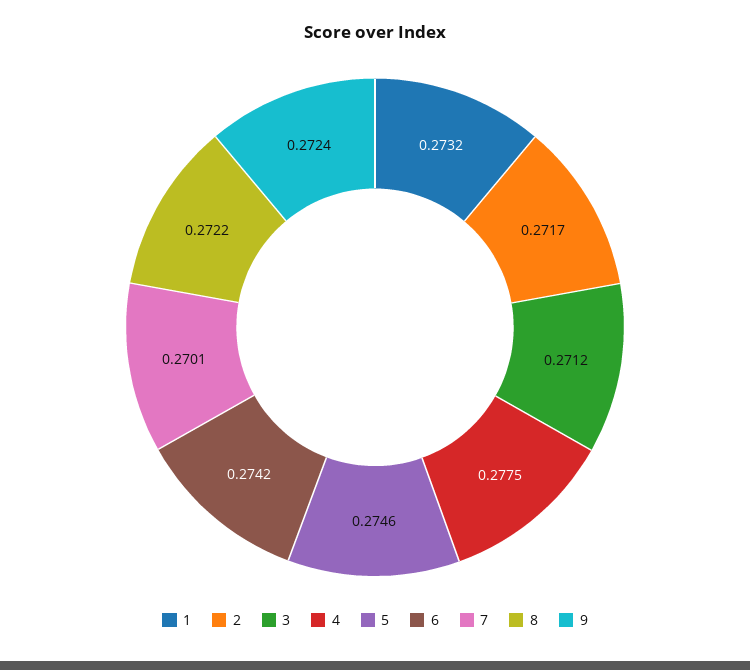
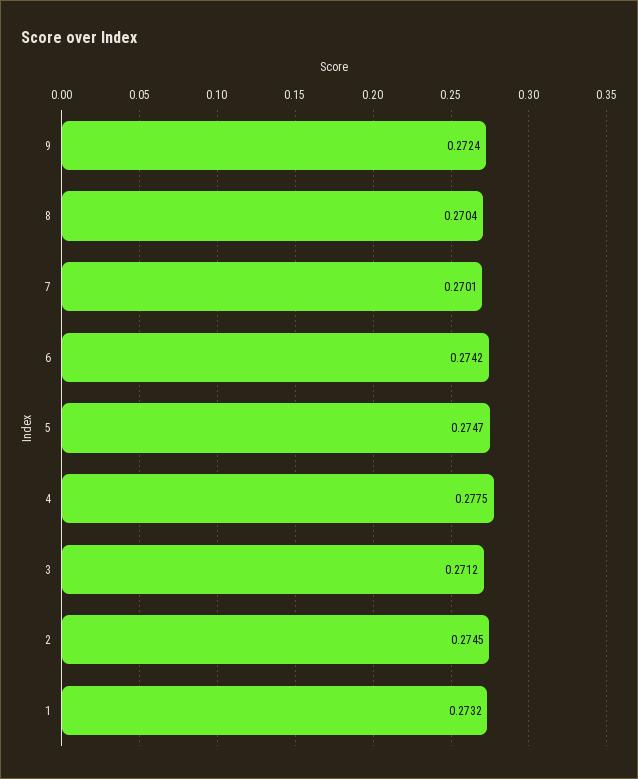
  {
    "1": 0.2732,
-   "2": 0.2717,
+   "2": 0.2745,
    "3": 0.2712,
    "4": 0.2775,
-   "5": 0.2746,
+   "5": 0.2747,
    "6": 0.2742,
    "7": 0.2701,
-   "8": 0.2722,
+   "8": 0.2704,
    "9": 0.2724
  }

